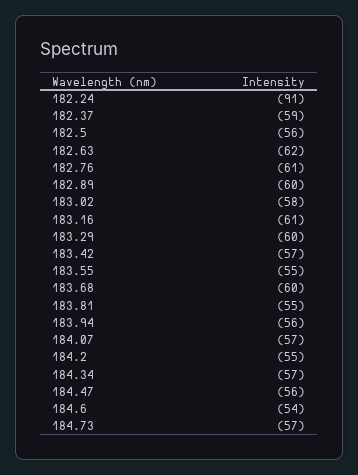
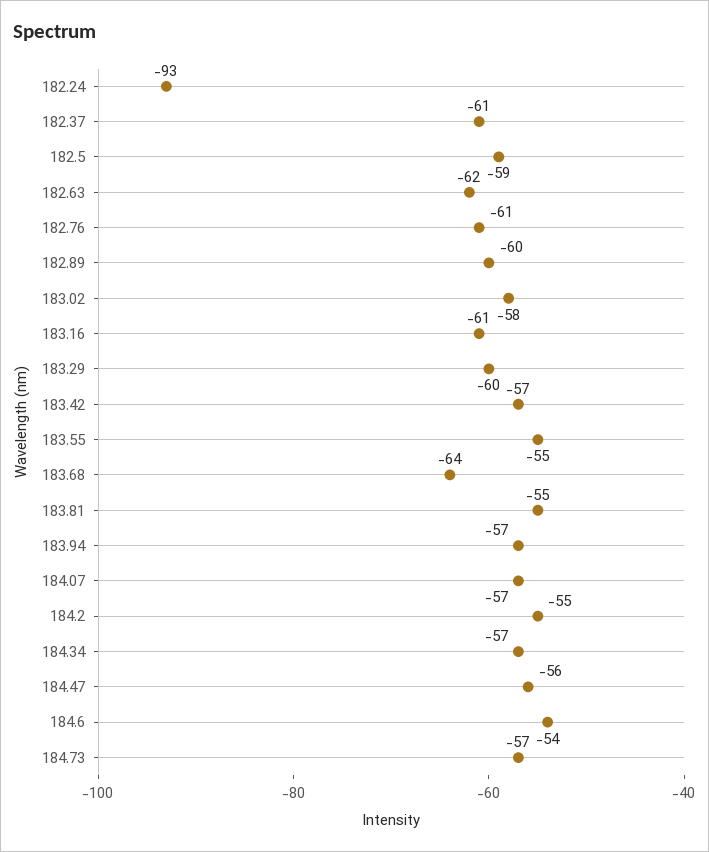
  {
-   "182.24": -91,
+   "182.24": -93,
-   "182.37": -59,
+   "182.37": -61,
-   "182.5": -56,
+   "182.5": -59,
    "182.63": -62,
    "182.76": -61,
    "182.89": -60,
    "183.02": -58,
    "183.16": -61,
    "183.29": -60,
    "183.42": -57,
    "183.55": -55,
-   "183.68": -60,
+   "183.68": -64,
    "183.81": -55,
-   "183.94": -56,
+   "183.94": -57,
    "184.07": -57,
    "184.2": -55,
    "184.34": -57,
    "184.47": -56,
    "184.6": -54,
    "184.73": -57
  }

